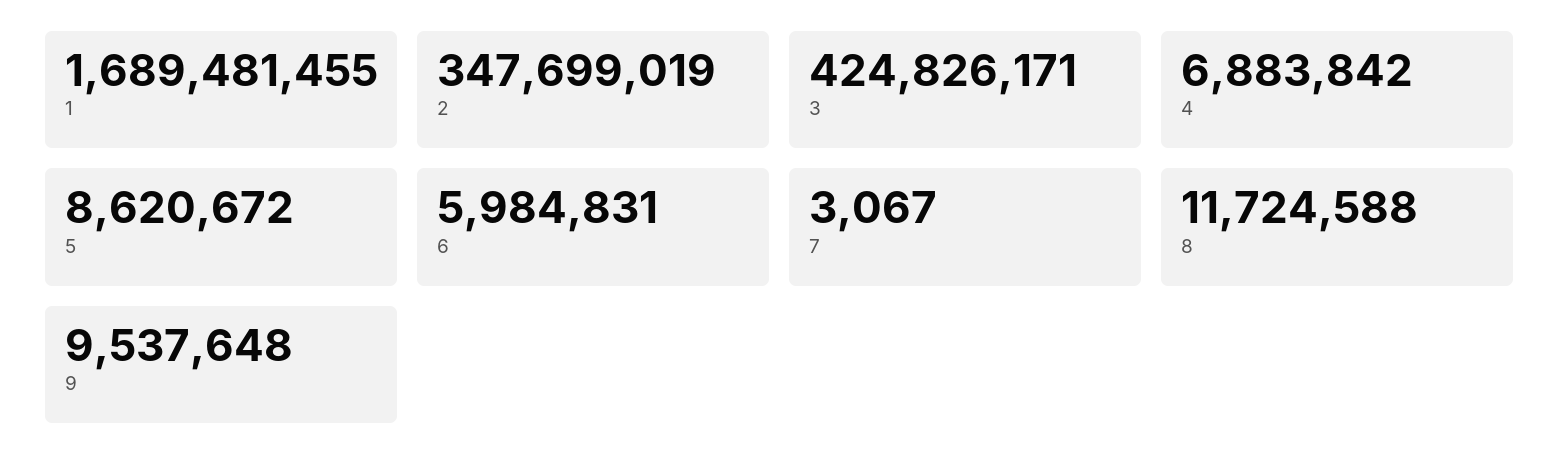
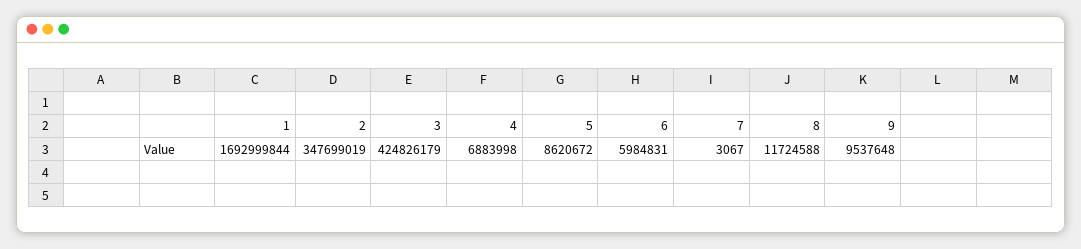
  {
-   "1": 1689481455,
+   "1": 1692999844,
    "2": 347699019,
-   "3": 424826171,
+   "3": 424826179,
-   "4": 6883842,
+   "4": 6883998,
    "5": 8620672,
    "6": 5984831,
    "7": 3067,
    "8": 11724588,
    "9": 9537648
  }

